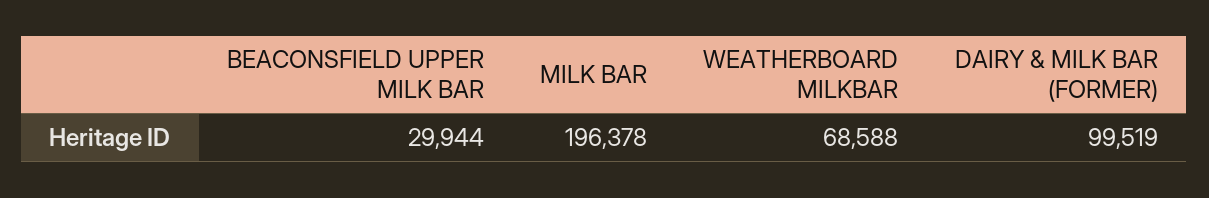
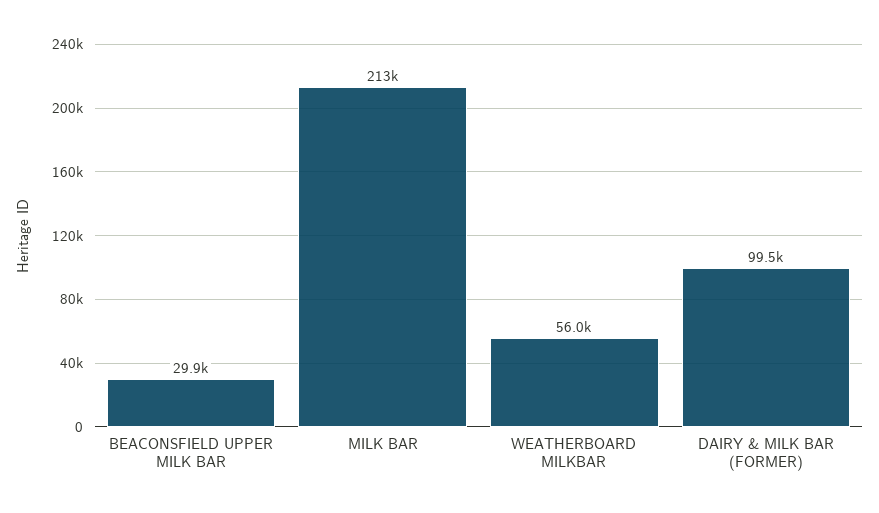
  {
    "BEACONSFIELD UPPER MILK BAR": 29944,
-   "MILK BAR": 196378,
+   "MILK BAR": 213000,
-   "WEATHERBOARD MILKBAR": 68588,
+   "WEATHERBOARD MILKBAR": 56000,
    "DAIRY & MILK BAR (FORMER)": 99519
  }

